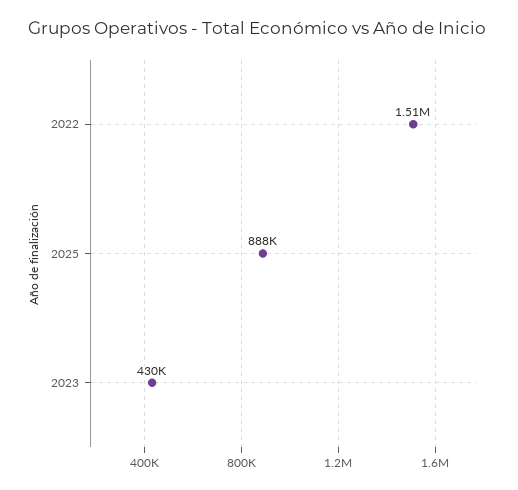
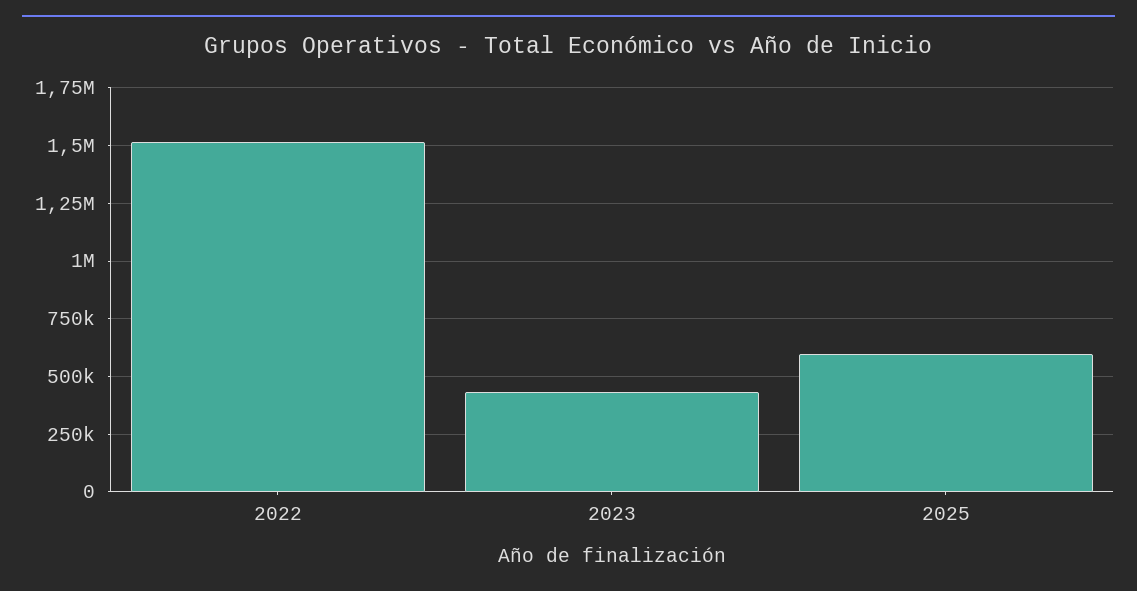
  {
    "2022": 1510000,
-   "2025": 888000,
+   "2025": 600000,
    "2023": 430000
  }

